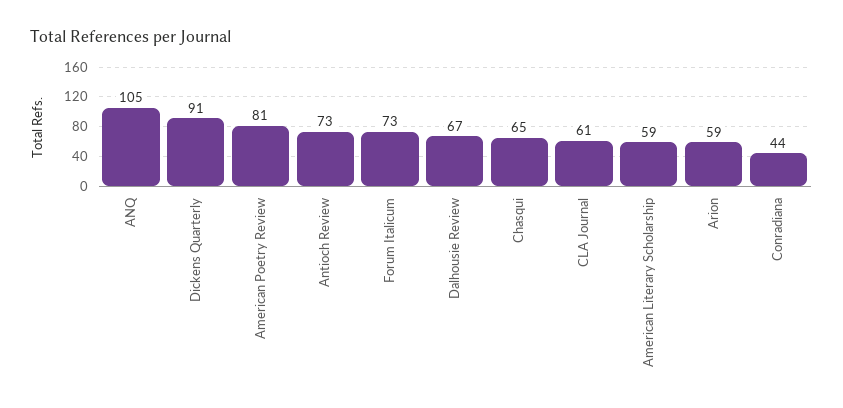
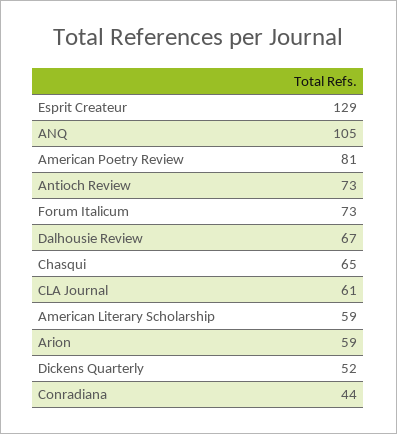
  {
    "ANQ": 105,
-   "Dickens Quarterly": 91,
+   "Dickens Quarterly": 52,
    "American Poetry Review": 81,
    "Antioch Review": 73,
    "Forum Italicum": 73,
    "Dalhousie Review": 67,
    "Chasqui": 65,
    "CLA Journal": 61,
    "American Literary Scholarship": 59,
    "Arion": 59,
-   "Conradiana": 44
+   "Conradiana": 44,
+   "Esprit Createur": 129
  }

